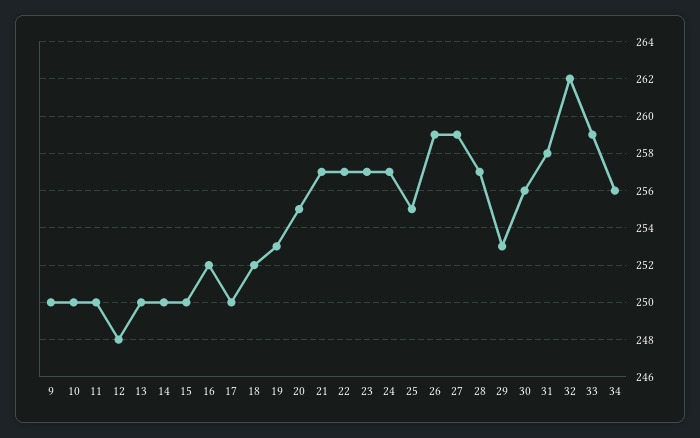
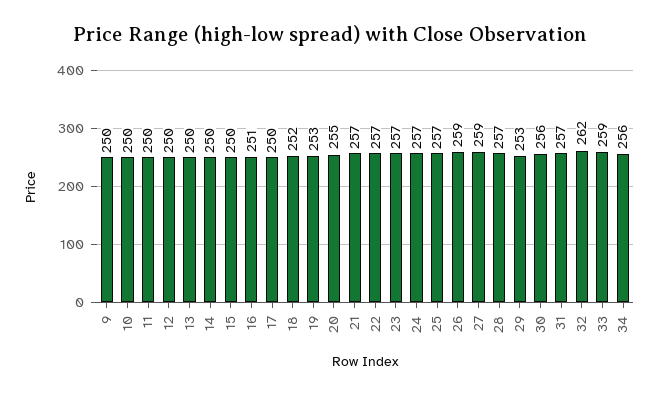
  {
    "9": 250,
    "10": 250,
    "11": 250,
-   "12": 248,
+   "12": 250,
    "13": 250,
    "14": 250,
    "15": 250,
-   "16": 252,
+   "16": 251,
    "17": 250,
    "18": 252,
    "19": 253,
    "20": 255,
    "21": 257,
    "22": 257,
    "23": 257,
    "24": 257,
-   "25": 255,
+   "25": 257,
    "26": 259,
    "27": 259,
    "28": 257,
    "29": 253,
    "30": 256,
-   "31": 258,
+   "31": 257,
    "32": 262,
    "33": 259,
    "34": 256
  }

